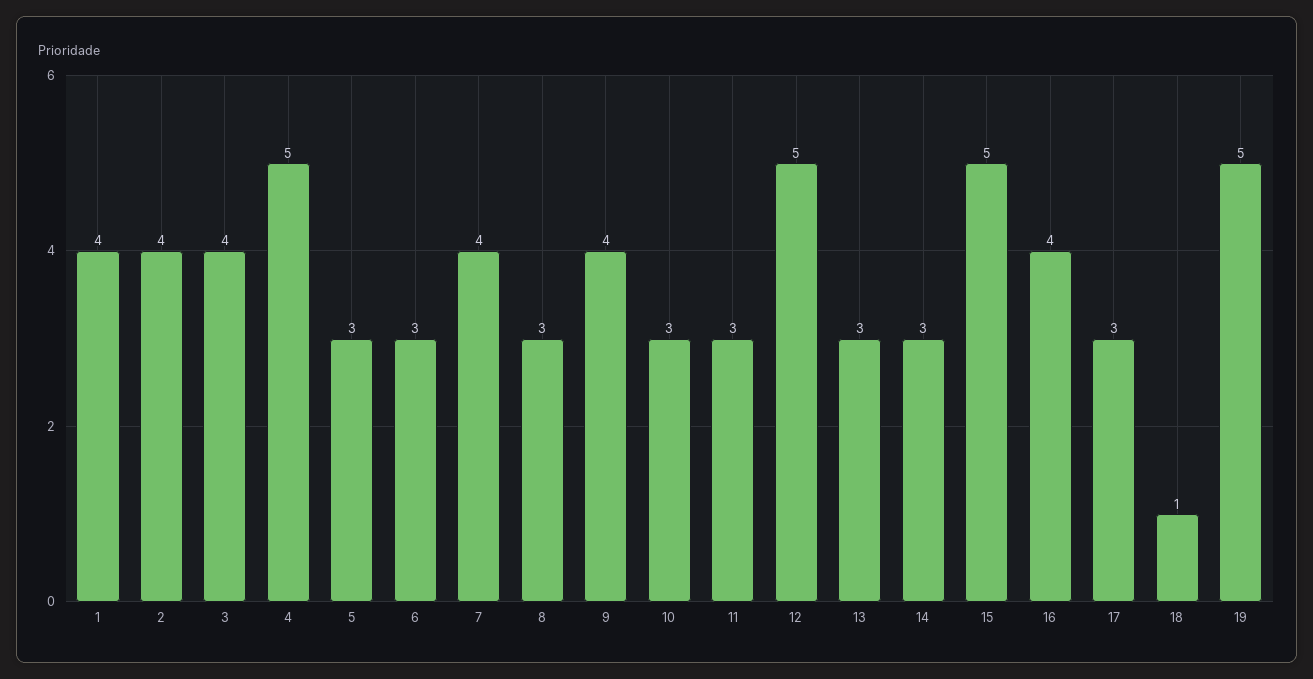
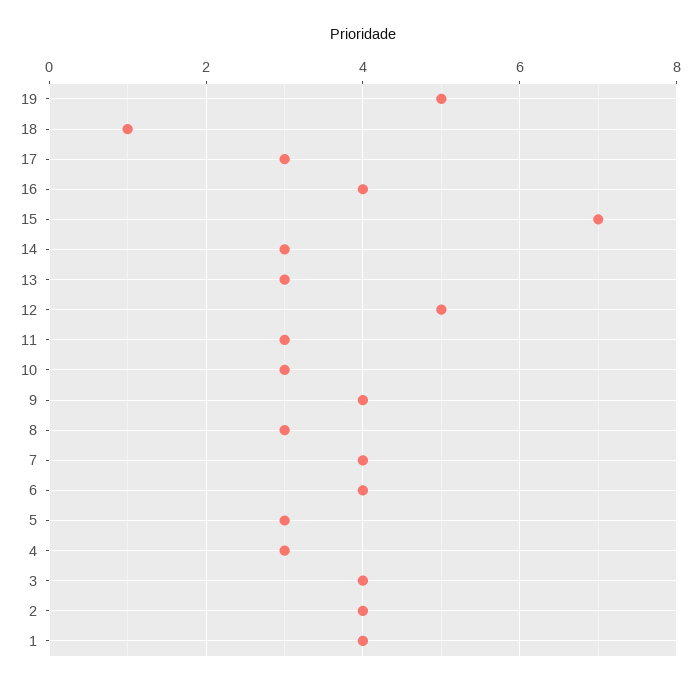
  {
    "1": 4,
    "2": 4,
    "3": 4,
-   "4": 5,
+   "4": 3,
    "5": 3,
-   "6": 3,
+   "6": 4,
    "7": 4,
    "8": 3,
    "9": 4,
    "10": 3,
    "11": 3,
    "12": 5,
    "13": 3,
    "14": 3,
-   "15": 5,
+   "15": 7,
    "16": 4,
    "17": 3,
    "18": 1,
    "19": 5
  }

